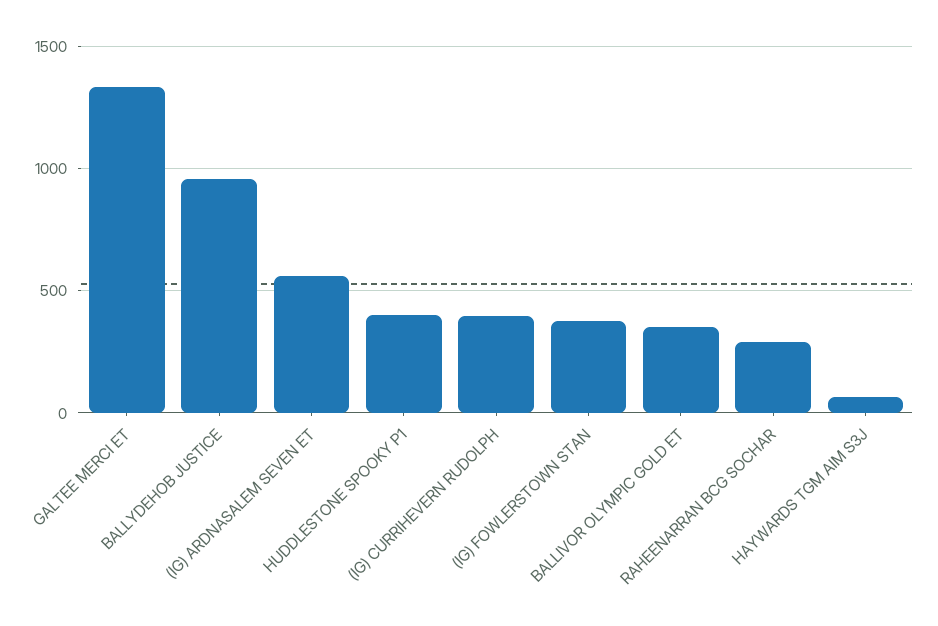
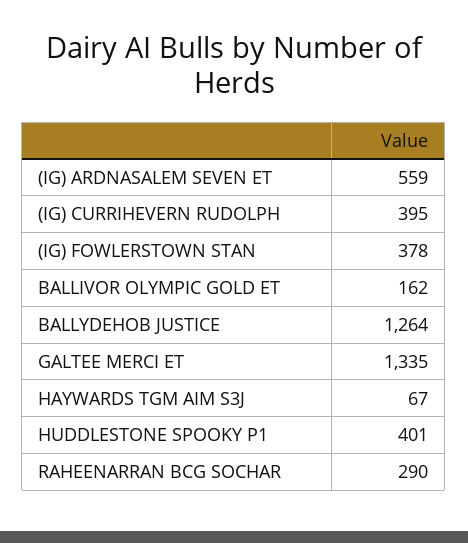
  {
    "GALTEE MERCI ET": 1335,
-   "BALLYDEHOB JUSTICE": 950,
+   "BALLYDEHOB JUSTICE": 1264,
    "(IG) ARDNASALEM SEVEN ET": 559,
    "HUDDLESTONE SPOOKY P1": 401,
    "(IG) CURRIHEVERN RUDOLPH": 395,
    "(IG) FOWLERSTOWN STAN": 378,
-   "BALLIVOR OLYMPIC GOLD ET": 350,
+   "BALLIVOR OLYMPIC GOLD ET": 162,
    "RAHEENARRAN BCG SOCHAR": 290,
    "HAYWARDS TGM AIM S3J": 67
  }

